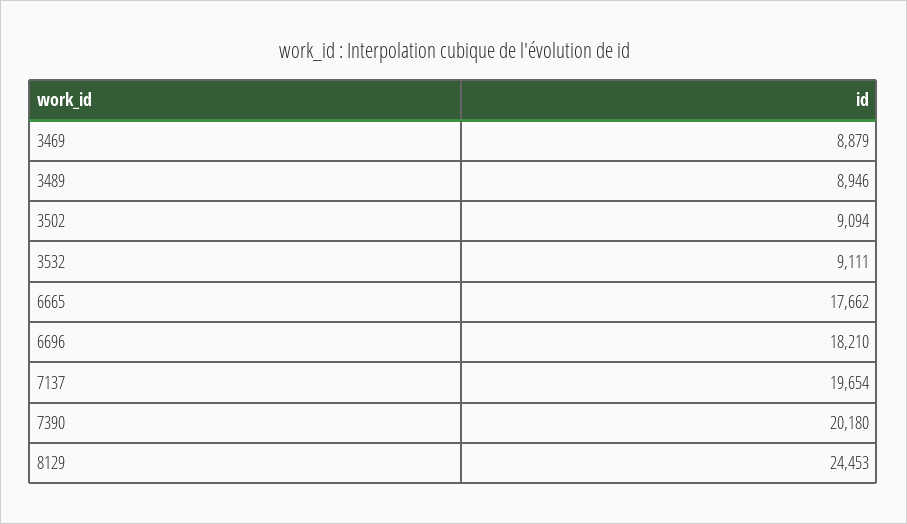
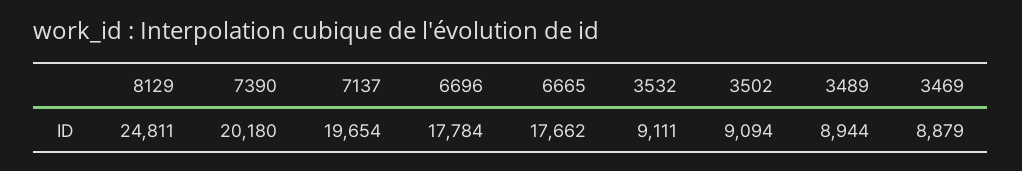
  {
    "3469": 8879,
-   "3489": 8946,
+   "3489": 8944,
    "3502": 9094,
    "3532": 9111,
    "6665": 17662,
-   "6696": 18210,
+   "6696": 17784,
    "7137": 19654,
    "7390": 20180,
-   "8129": 24453
+   "8129": 24811
  }

